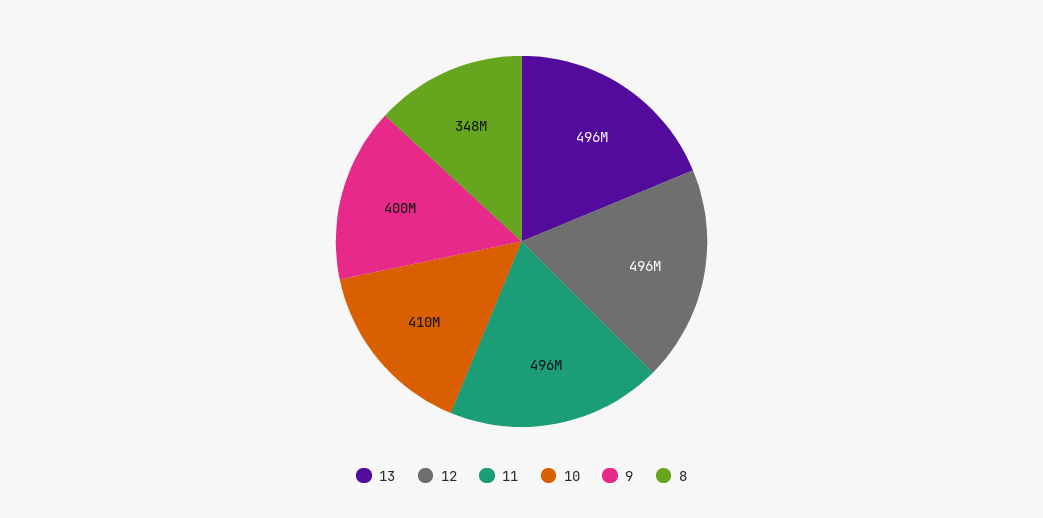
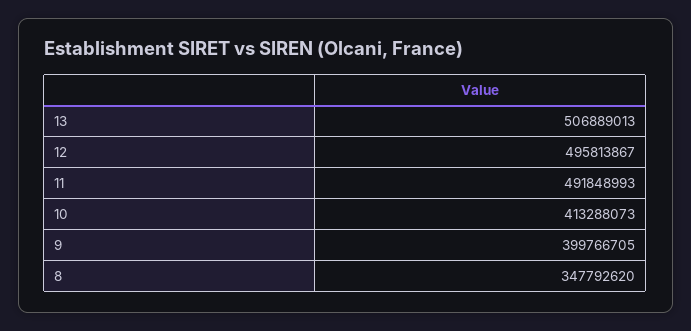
  {
-   "13": 496000000,
+   "13": 506889013,
    "12": 495813867,
-   "11": 496000000,
+   "11": 491848993,
-   "10": 410000000,
+   "10": 413288073,
    "9": 399766705,
    "8": 347792620
  }

